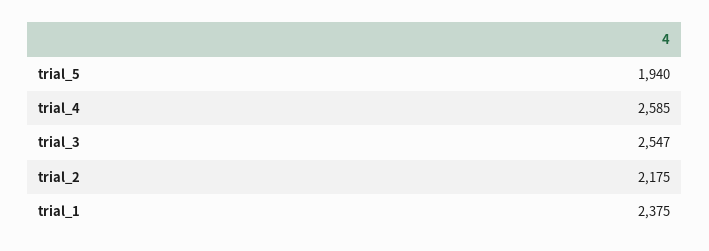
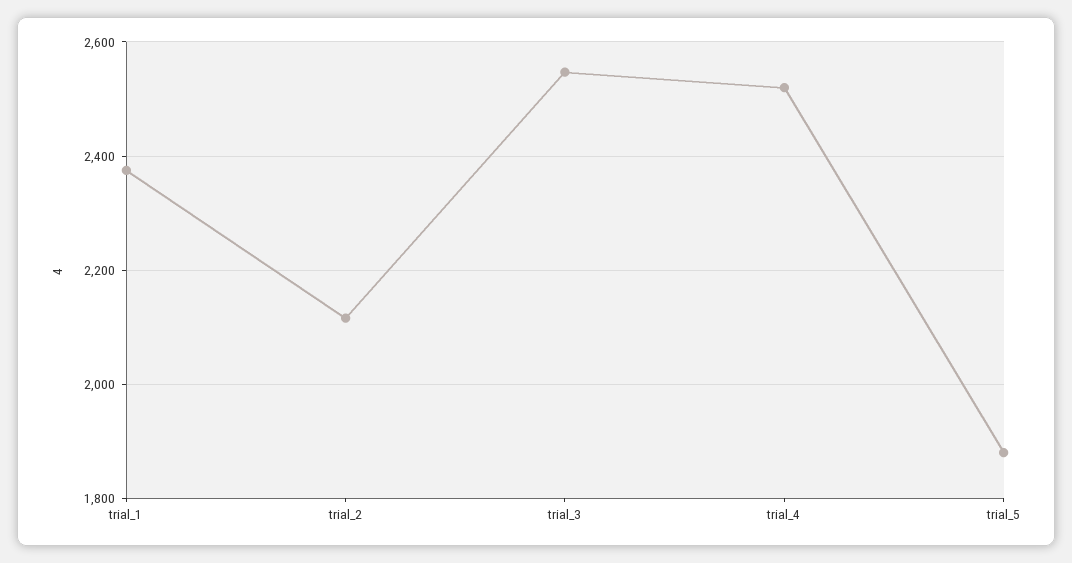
  {
-   "trial_5": 1940,
+   "trial_5": 1880,
-   "trial_4": 2585,
+   "trial_4": 2520,
    "trial_3": 2547,
-   "trial_2": 2175,
+   "trial_2": 2120,
    "trial_1": 2375
  }

